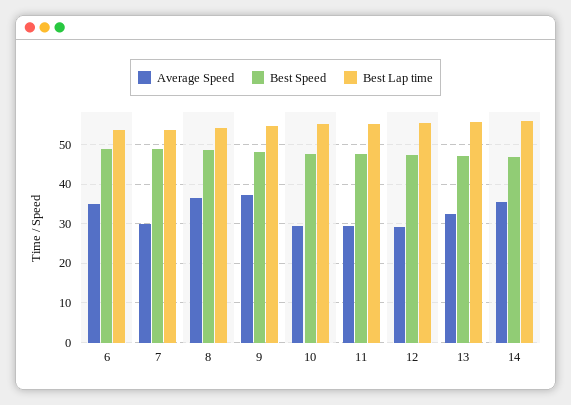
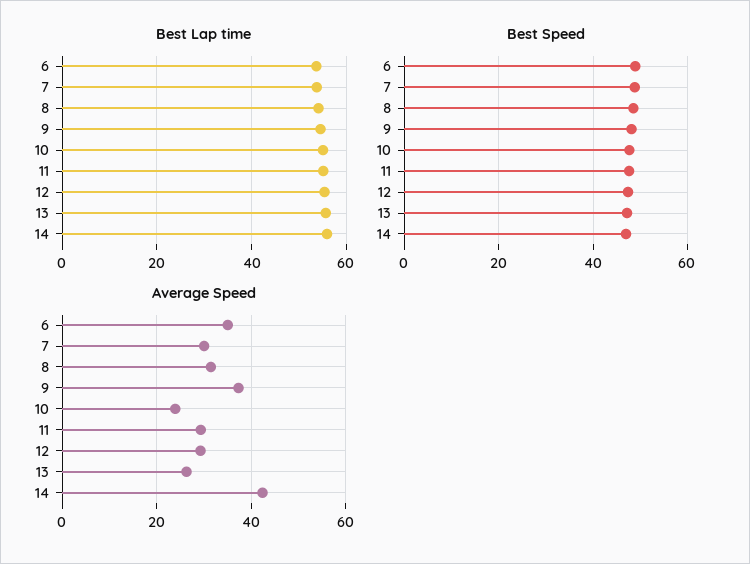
  {
    "Average Speed": {
      "6": 36,
      "7": 30,
-     "8": 36,
+     "8": 32,
      "9": 38,
-     "10": 30,
+     "10": 24,
      "11": 30,
      "12": 30,
-     "13": 32,
+     "13": 26,
-     "14": 36
+     "14": 42
    },
    "Best Speed": {
      "6": 48,
      "7": 48,
      "8": 48,
      "9": 48,
      "10": 48,
      "11": 48,
      "12": 48,
      "13": 48,
      "14": 46
    },
    "Best Lap time": {
      "6": 54,
      "7": 54,
      "8": 54,
      "9": 54,
      "10": 56,
      "11": 56,
      "12": 56,
      "13": 56,
      "14": 56
    }
  }

